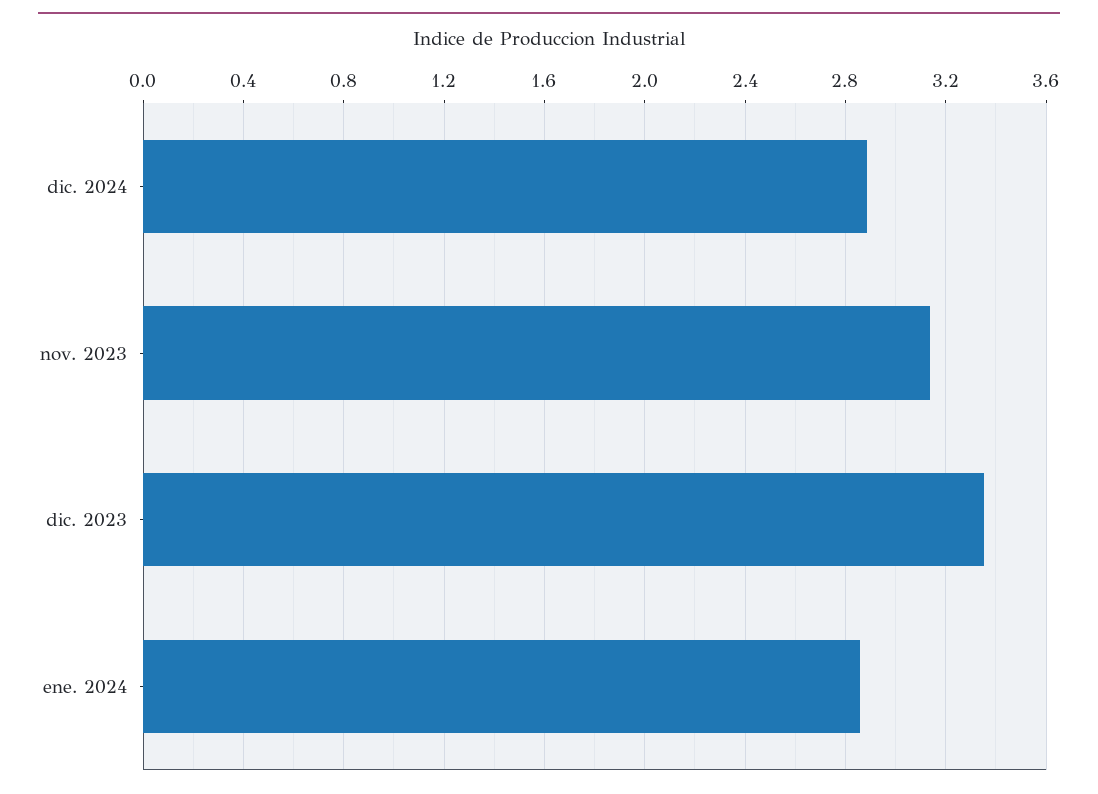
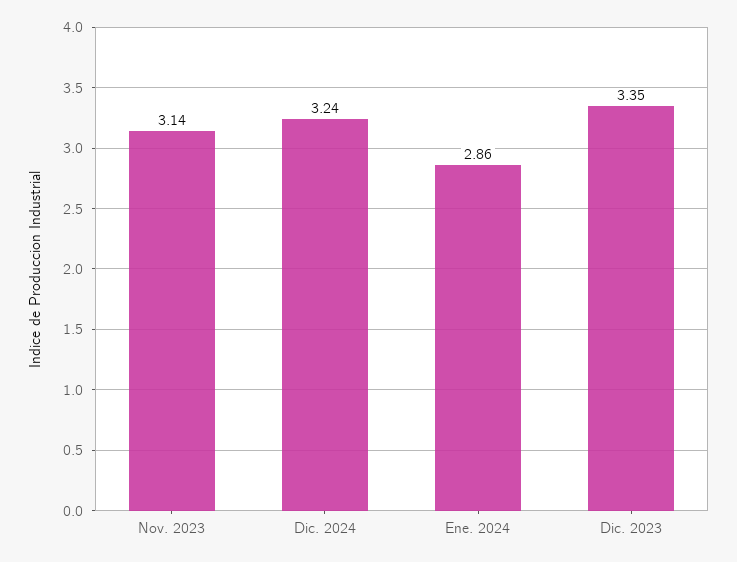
  {
-   "dic. 2024": 2.9,
+   "dic. 2024": 3.24,
    "nov. 2023": 3.14,
    "dic. 2023": 3.35,
    "ene. 2024": 2.86
  }

